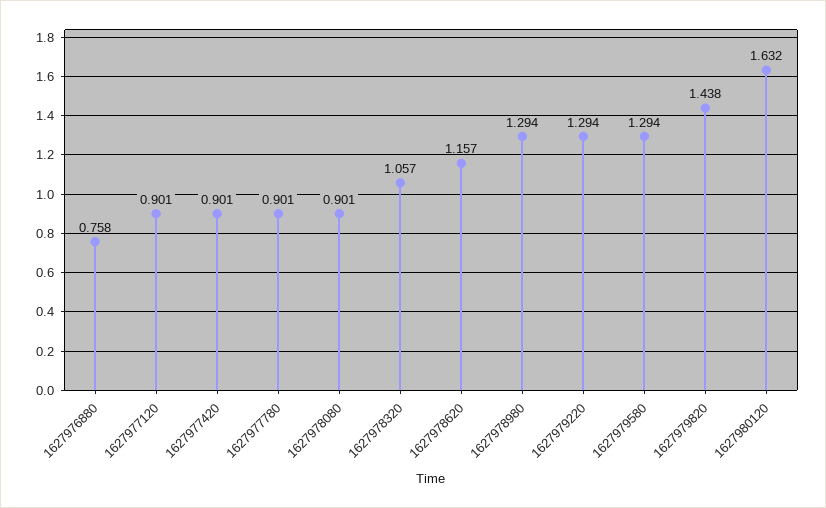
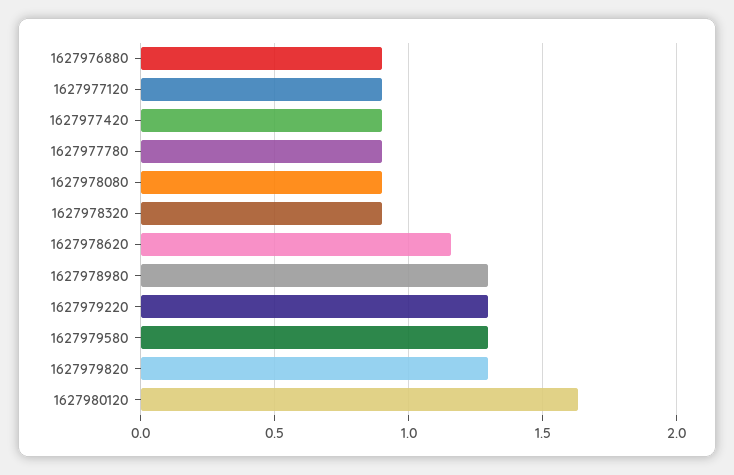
  {
-   "1627976880": 0.758,
+   "1627976880": 0.9,
    "1627977120": 0.901,
    "1627977420": 0.901,
    "1627977780": 0.901,
    "1627978080": 0.901,
-   "1627978320": 1.057,
+   "1627978320": 0.9,
    "1627978620": 1.157,
    "1627978980": 1.294,
    "1627979220": 1.294,
    "1627979580": 1.294,
-   "1627979820": 1.438,
+   "1627979820": 1.3,
    "1627980120": 1.632
  }

